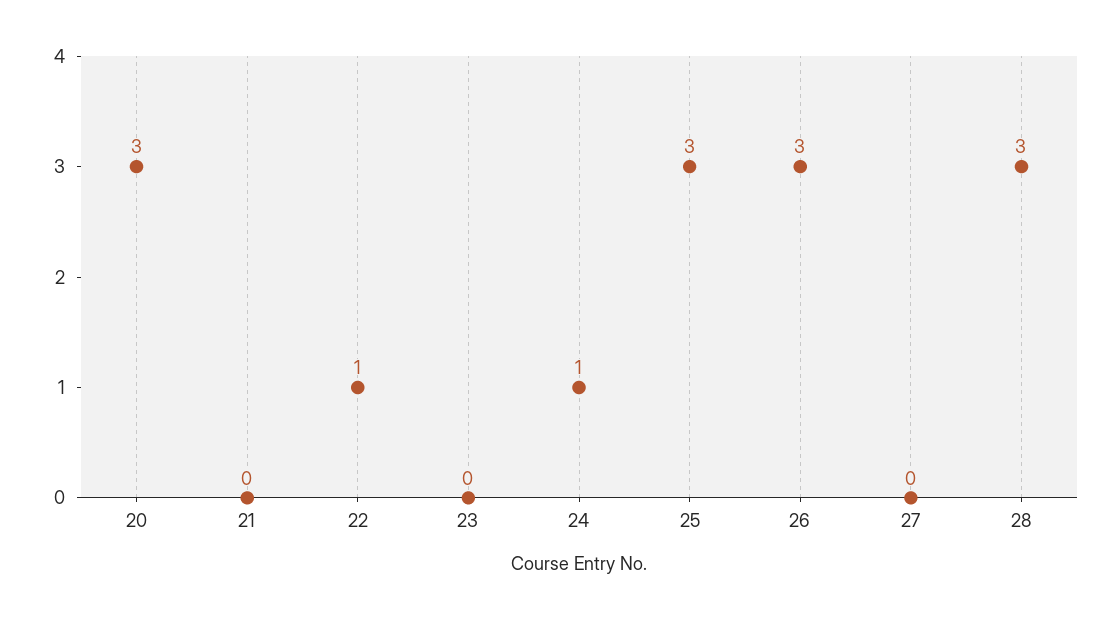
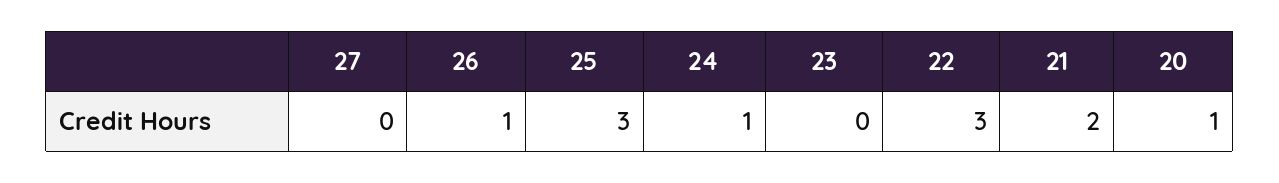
  {
-   "20": 3,
+   "20": 1,
-   "21": 0,
+   "21": 2,
-   "22": 1,
+   "22": 3,
    "23": 0,
    "24": 1,
    "25": 3,
-   "26": 3,
+   "26": 1,
-   "27": 0,
+   "27": 0
-   "28": 3
  }

